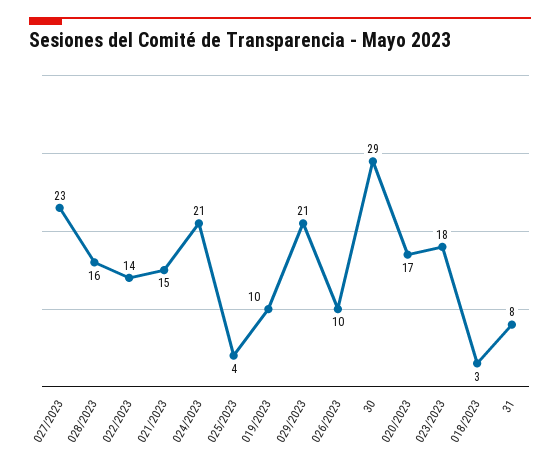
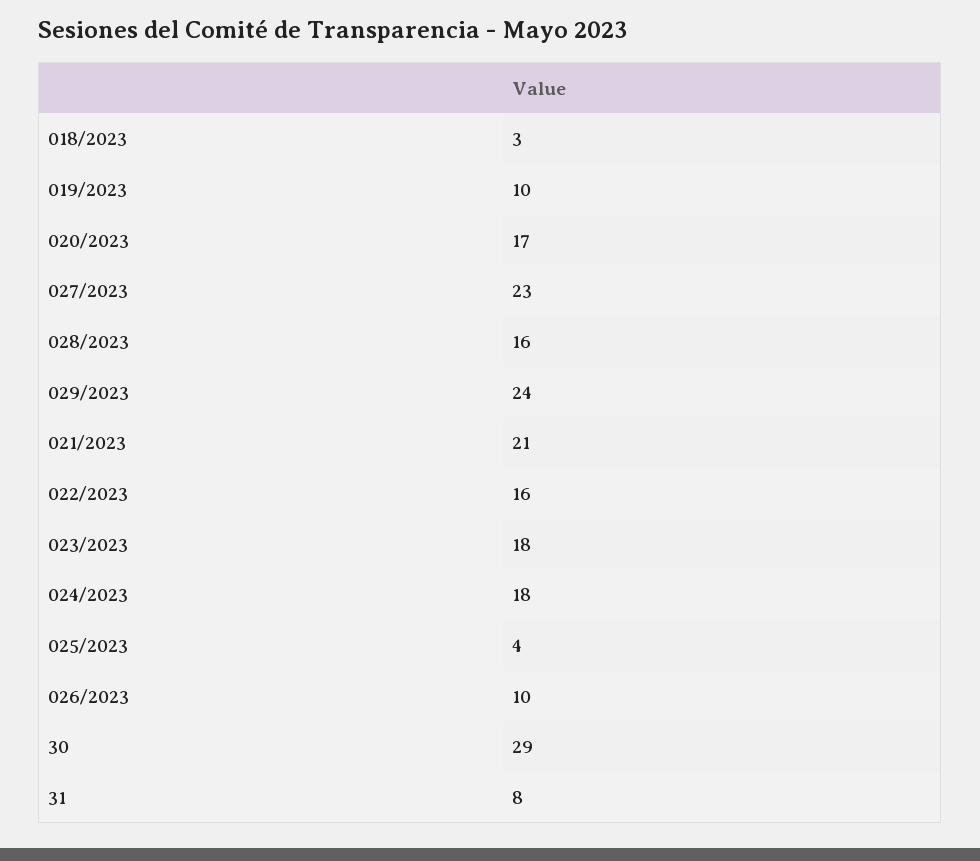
  {
    "027/2023": 23,
    "028/2023": 16,
-   "022/2023": 14,
+   "022/2023": 16,
-   "021/2023": 15,
+   "021/2023": 21,
-   "024/2023": 21,
+   "024/2023": 18,
    "025/2023": 4,
    "019/2023": 10,
-   "029/2023": 21,
+   "029/2023": 24,
    "026/2023": 10,
    "30": 29,
    "020/2023": 17,
    "023/2023": 18,
    "018/2023": 3,
    "31": 8
  }

